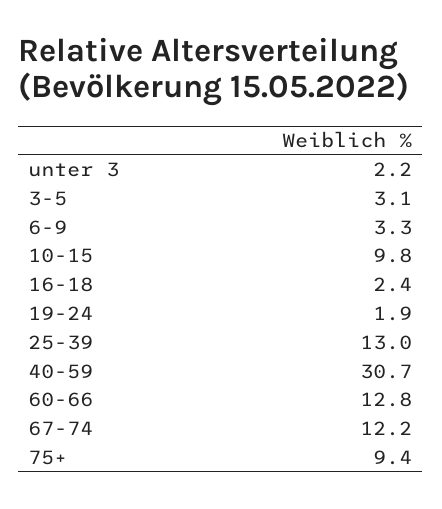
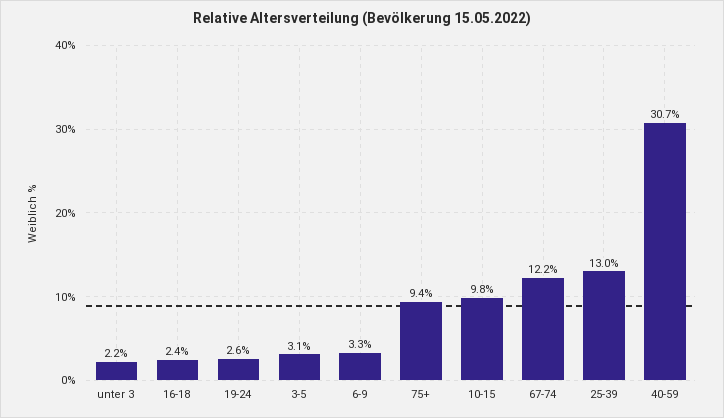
  {
    "unter 3": 2.2,
    "3-5": 3.1,
    "6-9": 3.3,
    "10-15": 9.8,
    "16-18": 2.4,
-   "19-24": 1.9,
+   "19-24": 2.6,
    "25-39": 13,
    "40-59": 30.7,
-   "60-66": 12.8,
    "67-74": 12.2,
    "75+": 9.4
  }

